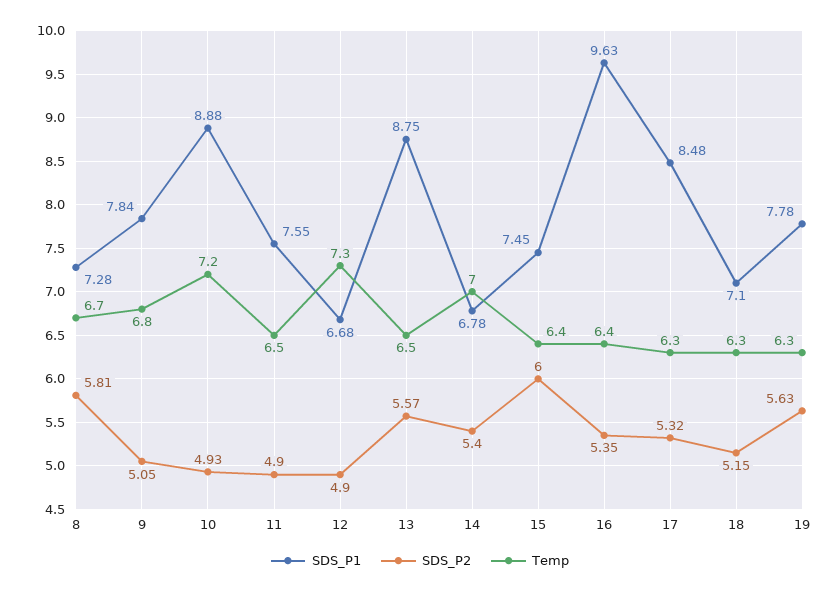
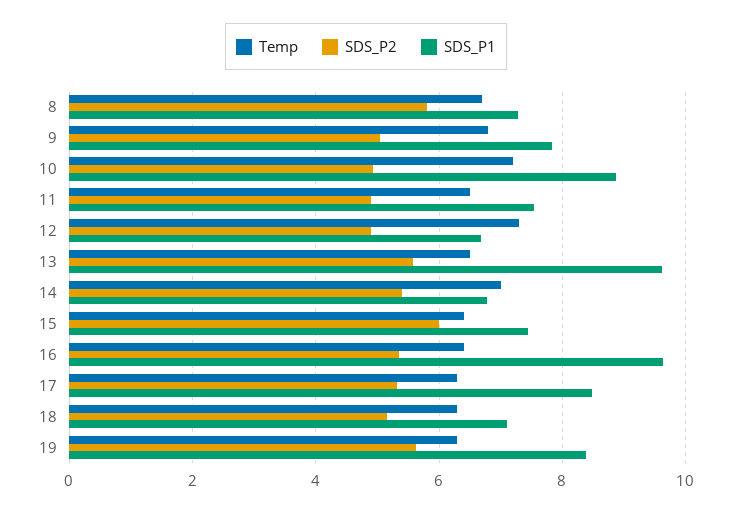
  {
    "SDS_P1": {
      "8": 7.28,
      "9": 7.84,
      "10": 8.88,
      "11": 7.55,
      "12": 6.68,
-     "13": 8.75,
+     "13": 9.6,
      "14": 6.78,
      "15": 7.45,
      "16": 9.63,
      "17": 8.48,
      "18": 7.1,
-     "19": 7.78
+     "19": 8.4
    },
    "SDS_P2": {
      "8": 5.81,
      "9": 5.05,
      "10": 4.93,
      "11": 4.9,
      "12": 4.9,
      "13": 5.57,
      "14": 5.4,
      "15": 6,
      "16": 5.35,
      "17": 5.32,
      "18": 5.15,
      "19": 5.63
    },
    "Temp": {
      "8": 6.7,
      "9": 6.8,
      "10": 7.2,
      "11": 6.5,
      "12": 7.3,
      "13": 6.5,
      "14": 7,
      "15": 6.4,
      "16": 6.4,
      "17": 6.3,
      "18": 6.3,
      "19": 6.3
    }
  }

